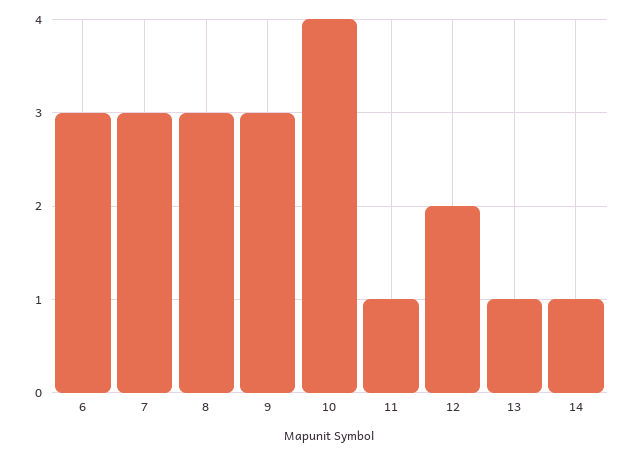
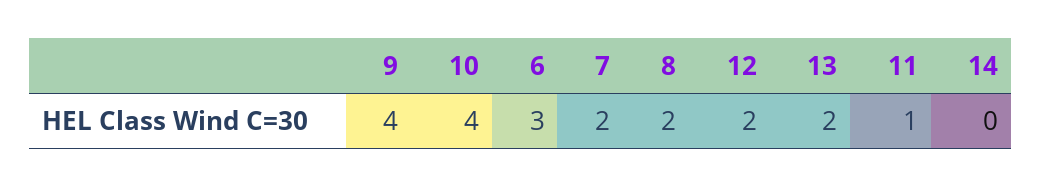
  {
    "6": 3,
-   "7": 3,
+   "7": 2,
-   "8": 3,
+   "8": 2,
-   "9": 3,
+   "9": 4,
    "10": 4,
    "11": 1,
    "12": 2,
-   "13": 1,
+   "13": 2,
-   "14": 1
+   "14": 0
  }

